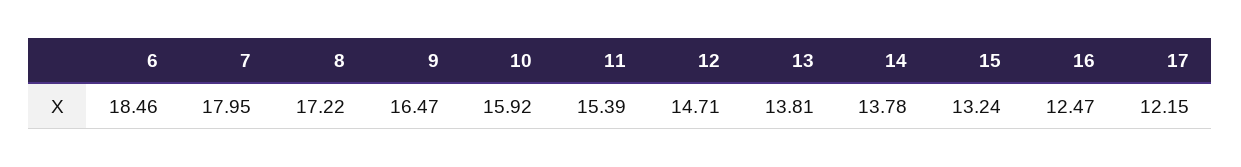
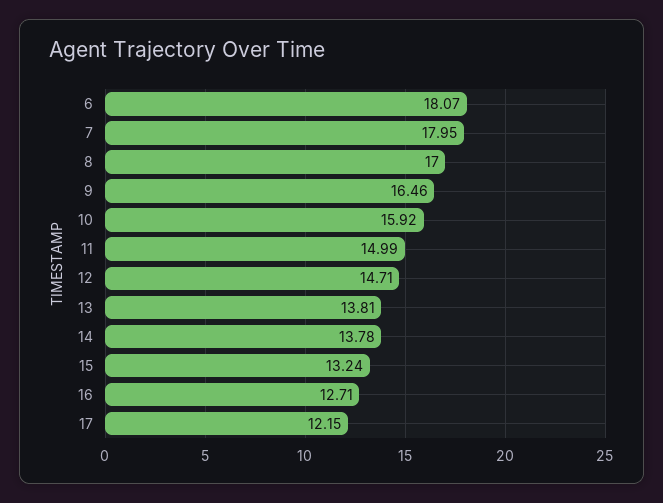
  {
-   "6": 18.46,
+   "6": 18.07,
    "7": 17.95,
-   "8": 17.22,
+   "8": 17,
-   "9": 16.47,
+   "9": 16.46,
    "10": 15.92,
-   "11": 15.39,
+   "11": 14.99,
    "12": 14.71,
    "13": 13.81,
    "14": 13.78,
    "15": 13.24,
-   "16": 12.47,
+   "16": 12.71,
    "17": 12.15
  }

